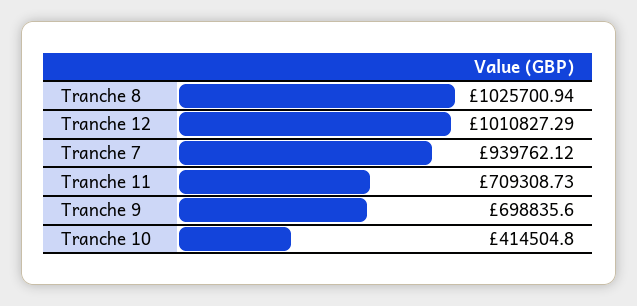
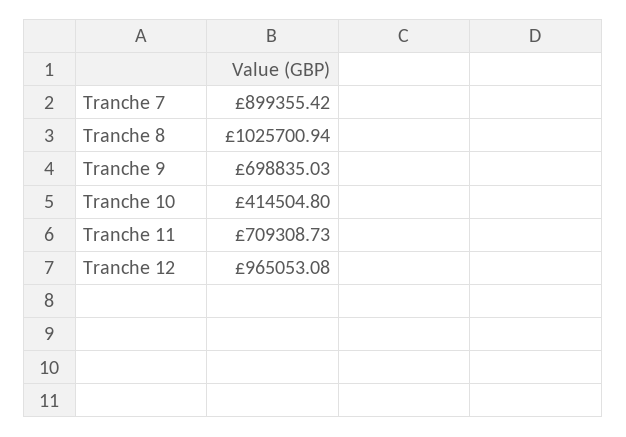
  {
    "Tranche 8": 1025700.94,
-   "Tranche 12": 1010827.29,
+   "Tranche 12": 965053.08,
-   "Tranche 7": 939762.12,
+   "Tranche 7": 899355.42,
    "Tranche 11": 709308.73,
-   "Tranche 9": 698835.6,
+   "Tranche 9": 698835.03,
    "Tranche 10": 414504.8
  }

